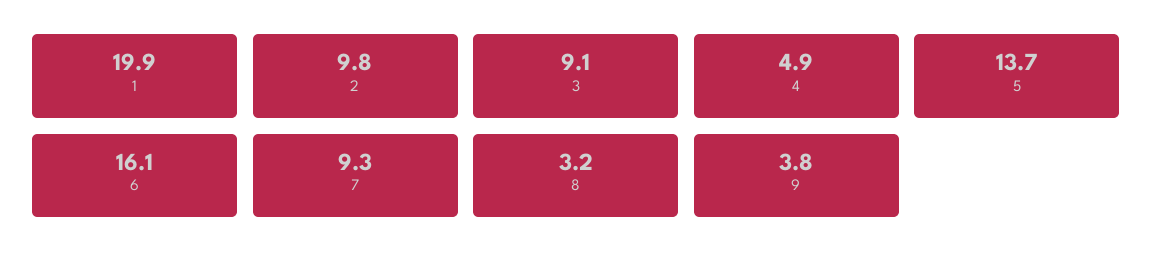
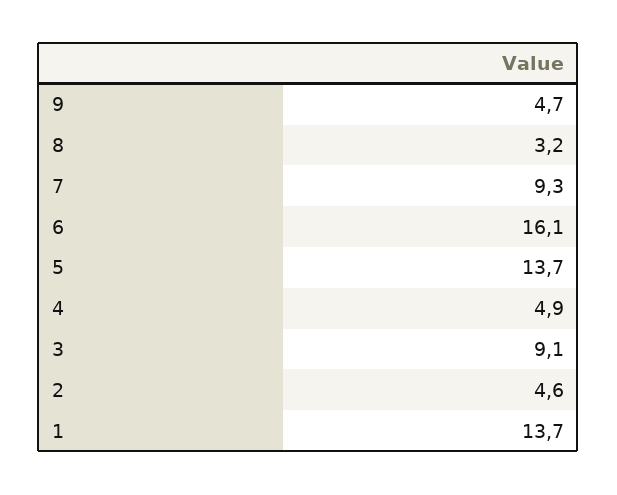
  {
-   "1": 19.9,
+   "1": 13.7,
-   "2": 9.8,
+   "2": 4.6,
    "3": 9.1,
    "4": 4.9,
    "5": 13.7,
    "6": 16.1,
    "7": 9.3,
    "8": 3.2,
-   "9": 3.8
+   "9": 4.7
  }

